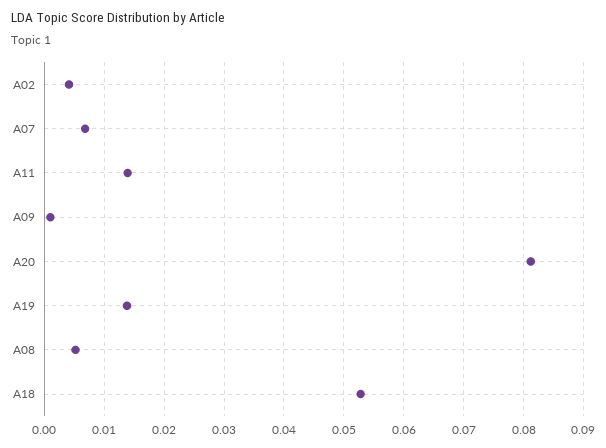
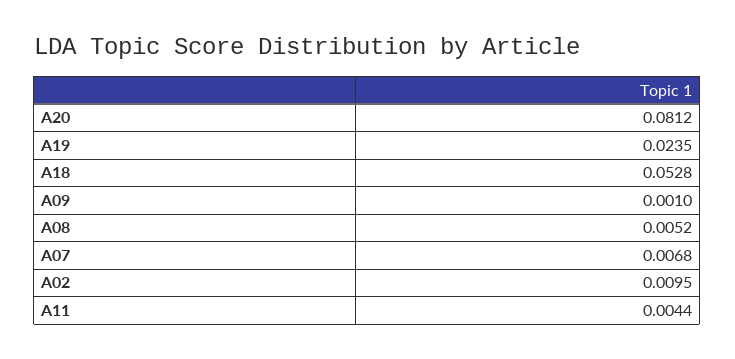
  {
-   "A02": 0.004,
+   "A02": 0.0095,
    "A07": 0.0068,
-   "A11": 0.014,
+   "A11": 0.0044,
    "A09": 0.001,
    "A20": 0.0812,
-   "A19": 0.014,
+   "A19": 0.0235,
    "A08": 0.0052,
    "A18": 0.0528
  }

